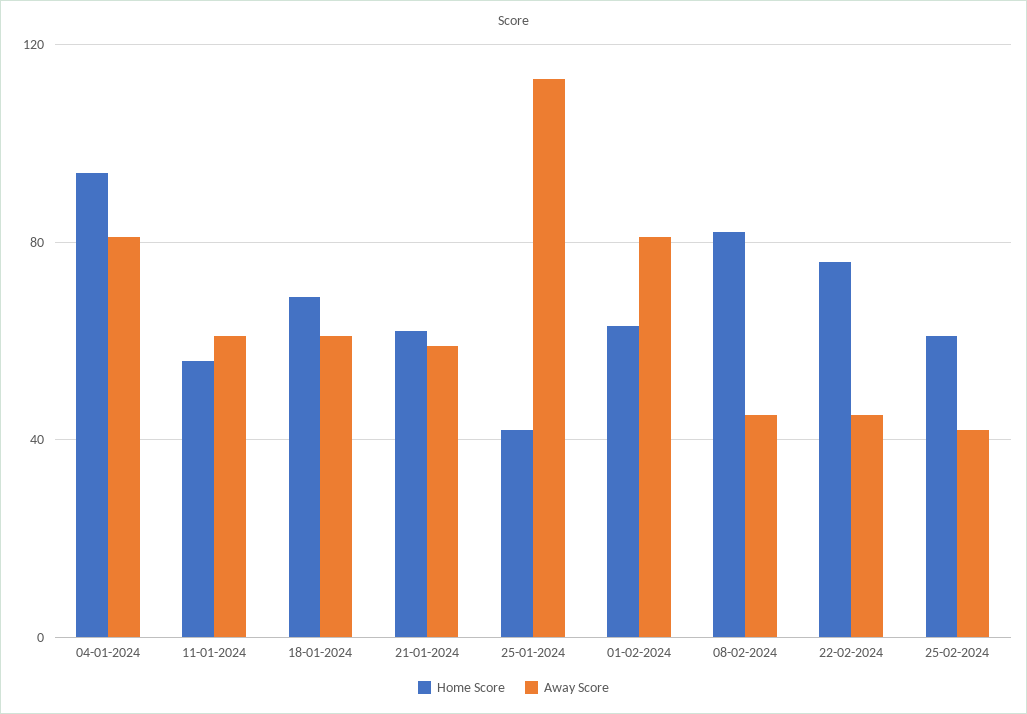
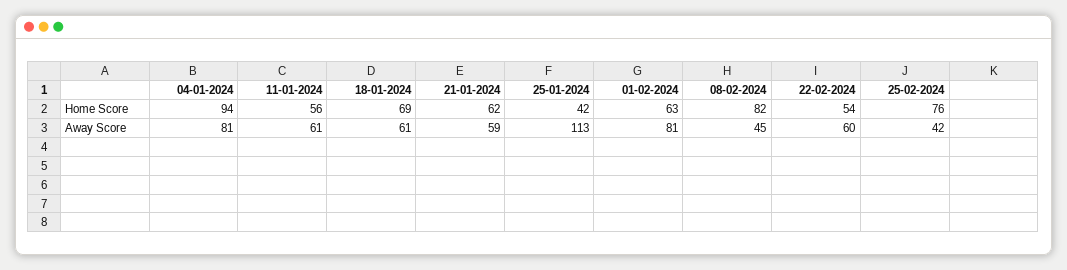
  {
    "Home Score": {
      "04-01-2024": 94,
      "11-01-2024": 56,
      "18-01-2024": 69,
      "21-01-2024": 62,
      "25-01-2024": 42,
      "01-02-2024": 63,
      "08-02-2024": 82,
-     "22-02-2024": 75,
+     "22-02-2024": 54,
-     "25-02-2024": 60
+     "25-02-2024": 76
    },
    "Away Score": {
      "04-01-2024": 81,
      "11-01-2024": 61,
      "18-01-2024": 61,
      "21-01-2024": 59,
      "25-01-2024": 113,
      "01-02-2024": 81,
      "08-02-2024": 45,
-     "22-02-2024": 45,
+     "22-02-2024": 60,
      "25-02-2024": 42
    }
  }

